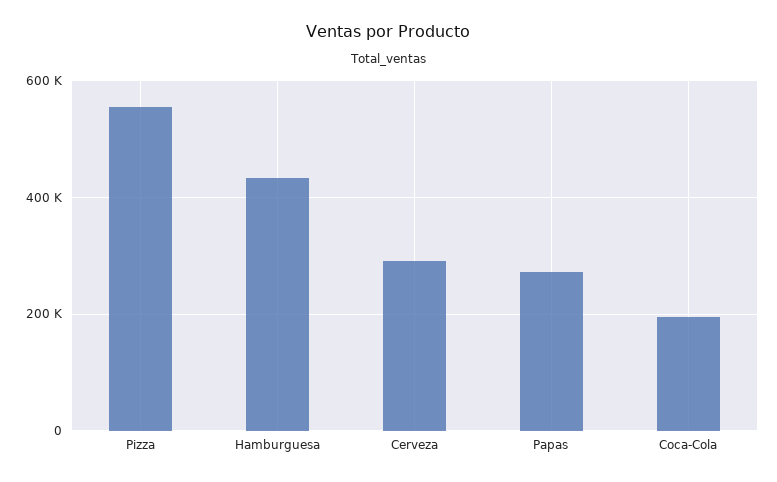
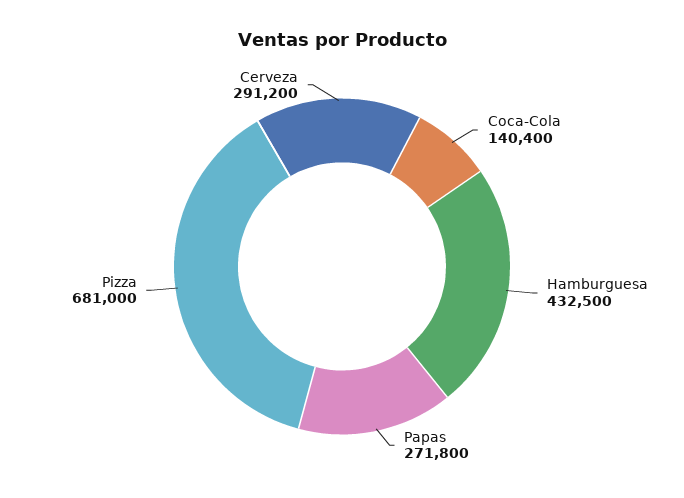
  {
-   "Pizza": 560000,
+   "Pizza": 681000,
    "Hamburguesa": 432500,
    "Cerveza": 291200,
    "Papas": 271800,
-   "Coca-Cola": 200000
+   "Coca-Cola": 140400
  }

